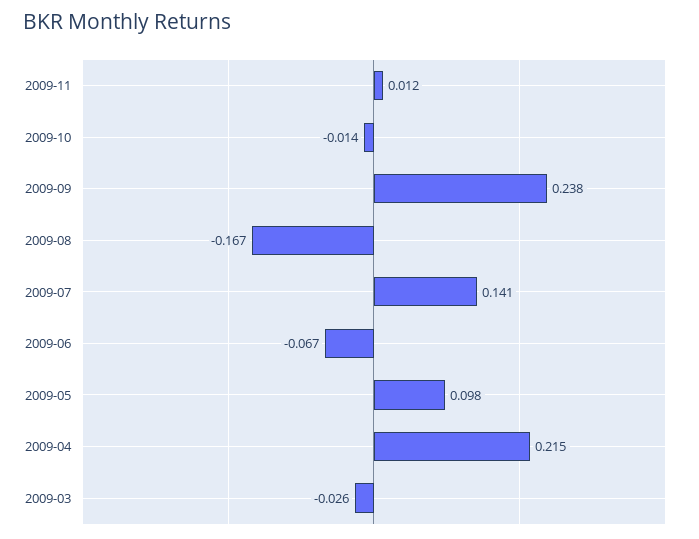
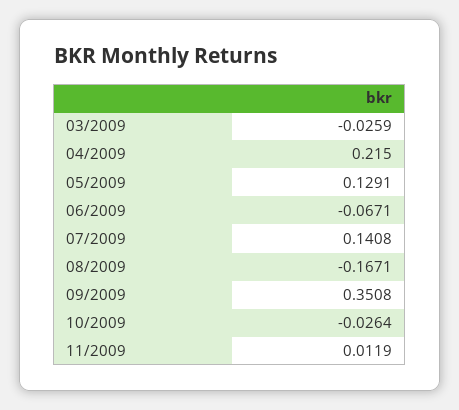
  {
    "2009-11": 0.0119,
-   "2009-10": -0.014,
+   "2009-10": -0.0264,
-   "2009-09": 0.238,
+   "2009-09": 0.3508,
    "2009-08": -0.1671,
    "2009-07": 0.1408,
    "2009-06": -0.0671,
-   "2009-05": 0.098,
+   "2009-05": 0.1291,
    "2009-04": 0.215,
    "2009-03": -0.0259
  }

